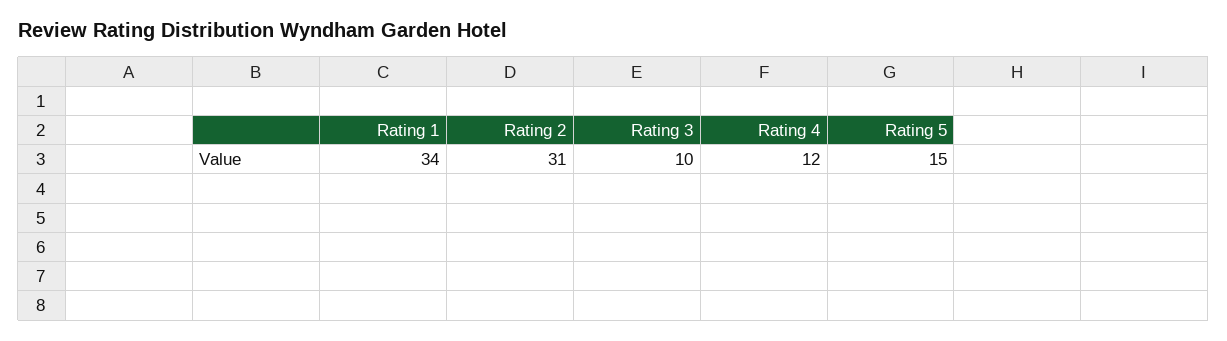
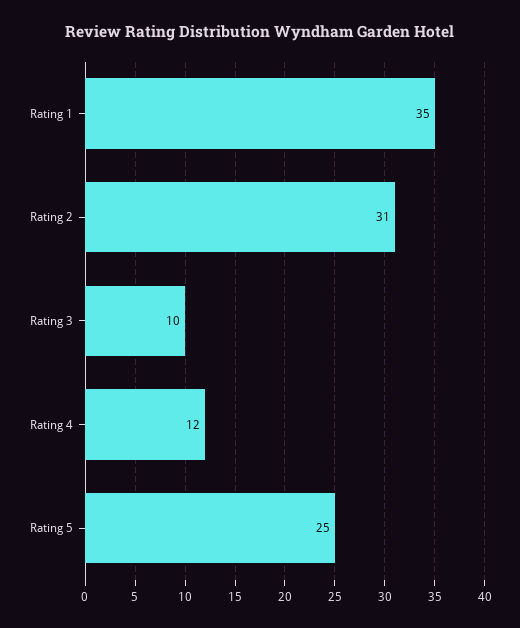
  {
-   "Rating 1": 34,
+   "Rating 1": 35,
    "Rating 2": 31,
    "Rating 3": 10,
    "Rating 4": 12,
-   "Rating 5": 15
+   "Rating 5": 25
  }

